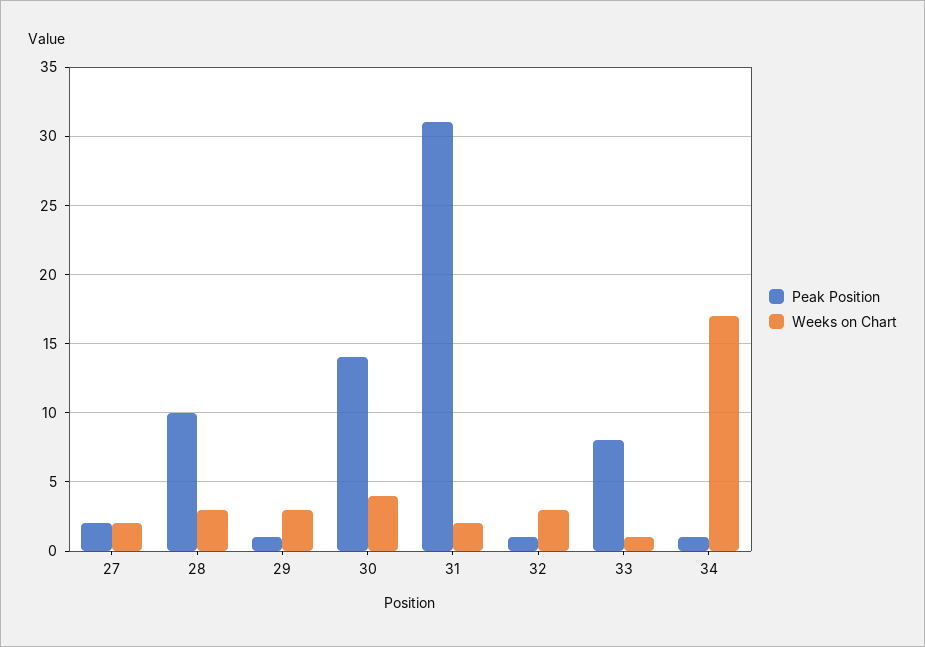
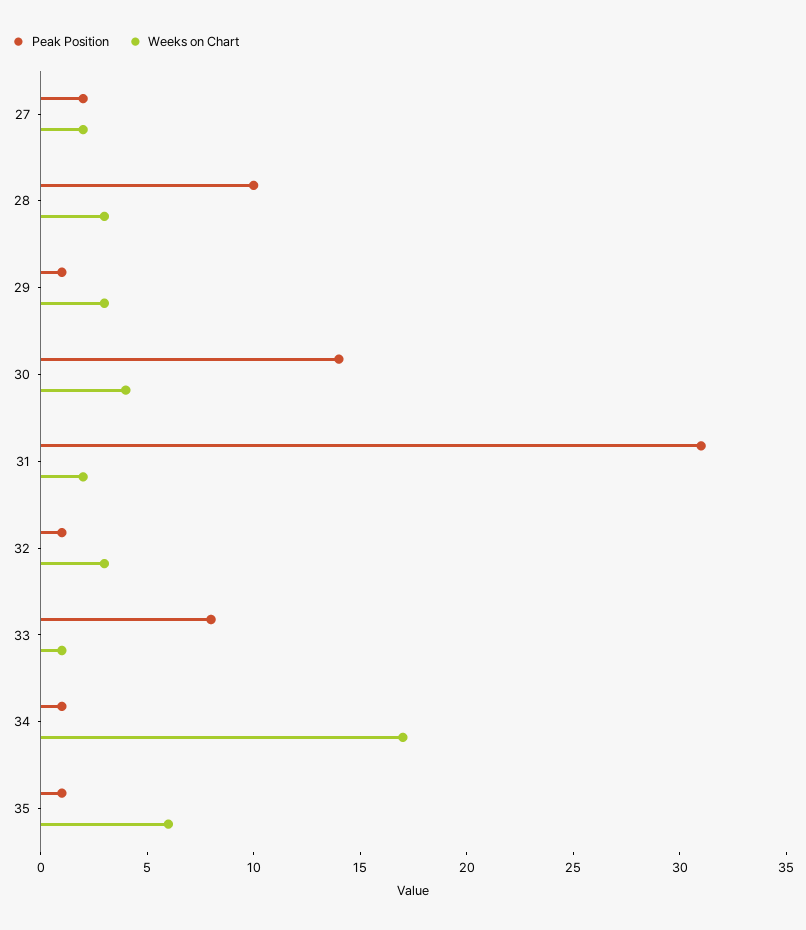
  {
    "Peak Position": {
      "27": 2,
      "28": 10,
      "29": 1,
      "30": 14,
      "31": 31,
      "32": 1,
      "33": 8,
-     "34": 1
+     "34": 1,
+     "35": 1
    },
    "Weeks on Chart": {
      "27": 2,
      "28": 3,
      "29": 3,
      "30": 4,
      "31": 2,
      "32": 3,
      "33": 1,
-     "34": 17
+     "34": 17,
+     "35": 6
    }
  }

